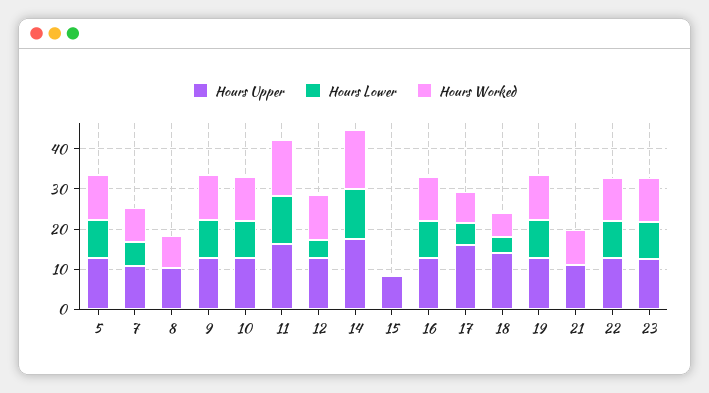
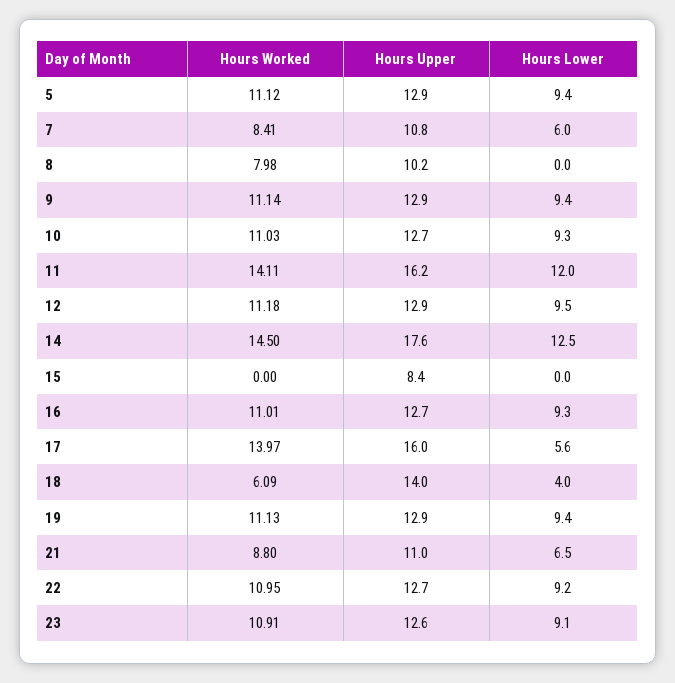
  {
    "Hours Upper": {
      "5": 12.9,
      "7": 10.8,
      "8": 10.2,
      "9": 12.9,
      "10": 12.7,
      "11": 16.2,
      "12": 12.9,
      "14": 17.6,
      "15": 8.4,
      "16": 12.7,
      "17": 16,
      "18": 14,
      "19": 12.9,
      "21": 11,
      "22": 12.7,
      "23": 12.6
    },
    "Hours Lower": {
      "5": 9.4,
      "7": 6,
      "8": 0,
      "9": 9.4,
      "10": 9.3,
      "11": 12,
-     "12": 4,
+     "12": 9.5,
      "14": 12.5,
      "15": 0,
      "16": 9.3,
      "17": 5.6,
      "18": 4,
      "19": 9.4,
-     "21": 0,
+     "21": 6.5,
      "22": 9.2,
      "23": 9.1
    },
    "Hours Worked": {
      "5": 11.12,
      "7": 8.41,
      "8": 7.98,
      "9": 11.14,
      "10": 11.03,
      "11": 14.11,
      "12": 11.18,
      "14": 14.5,
      "15": 0,
      "16": 11.01,
-     "17": 8,
+     "17": 13.97,
      "18": 6.09,
      "19": 11.13,
      "21": 8.8,
      "22": 10.95,
      "23": 10.91
    }
  }

